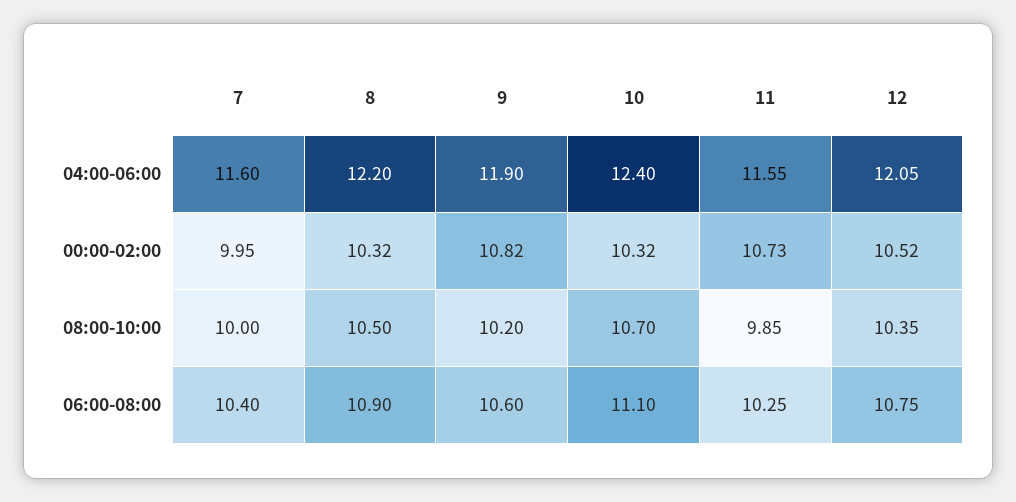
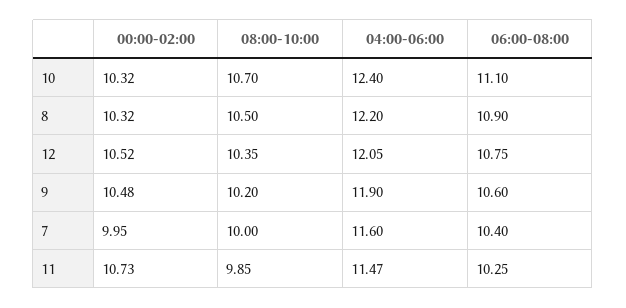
  {
    "7": {
      "04:00-06:00": 11.6,
      "00:00-02:00": 9.95,
      "08:00-10:00": 10,
      "06:00-08:00": 10.4
    },
    "8": {
      "04:00-06:00": 12.2,
      "00:00-02:00": 10.32,
      "08:00-10:00": 10.5,
      "06:00-08:00": 10.9
    },
    "9": {
      "04:00-06:00": 11.9,
-     "00:00-02:00": 10.82,
+     "00:00-02:00": 10.48,
      "08:00-10:00": 10.2,
      "06:00-08:00": 10.6
    },
    "10": {
      "04:00-06:00": 12.4,
      "00:00-02:00": 10.32,
      "08:00-10:00": 10.7,
      "06:00-08:00": 11.1
    },
    "11": {
-     "04:00-06:00": 11.55,
+     "04:00-06:00": 11.47,
      "00:00-02:00": 10.73,
      "08:00-10:00": 9.85,
      "06:00-08:00": 10.25
    },
    "12": {
      "04:00-06:00": 12.05,
      "00:00-02:00": 10.52,
      "08:00-10:00": 10.35,
      "06:00-08:00": 10.75
    }
  }

